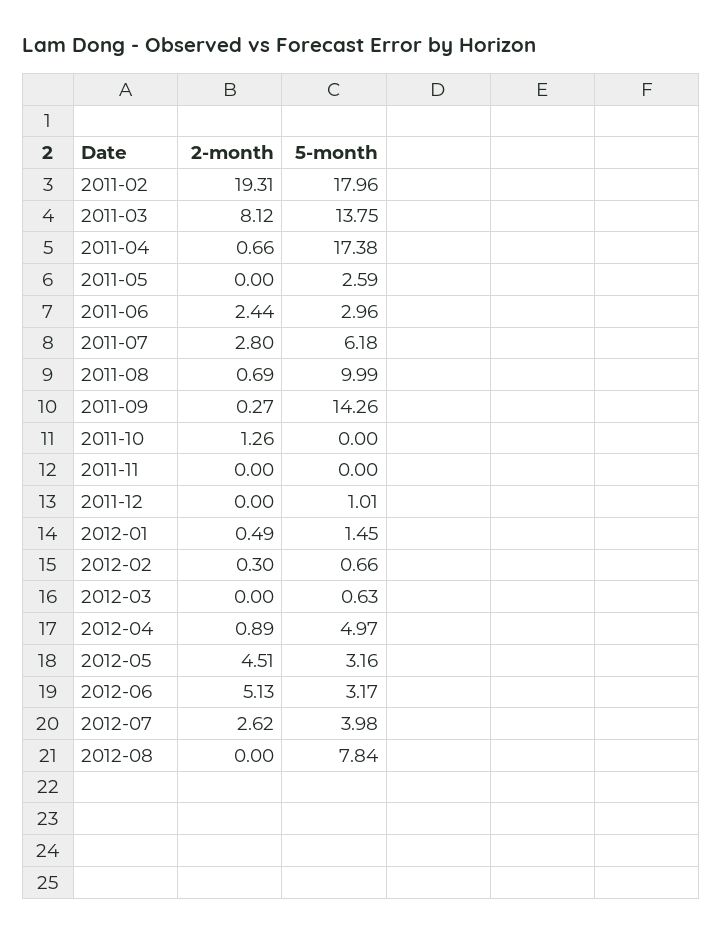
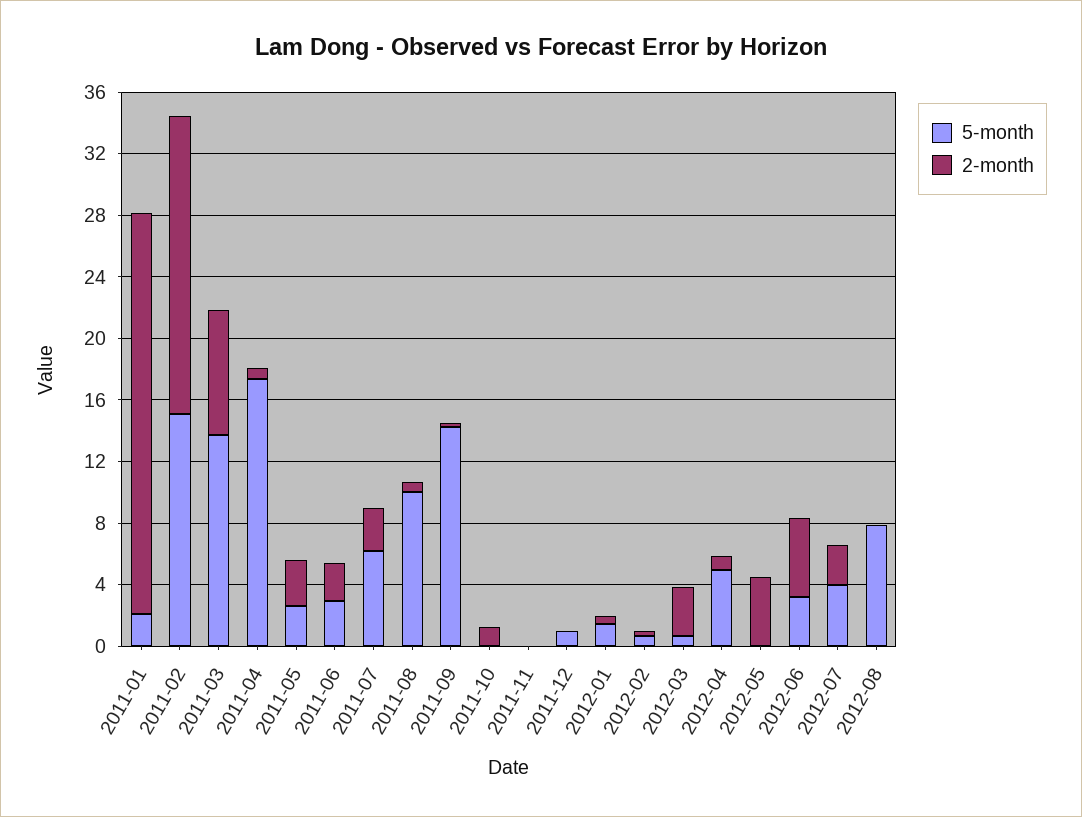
  {
    "2-month": {
      "2011-02": 19.31,
      "2011-03": 8.12,
      "2011-04": 0.66,
-     "2011-05": 0,
+     "2011-05": 3,
      "2011-06": 2.44,
      "2011-07": 2.8,
      "2011-08": 0.69,
      "2011-09": 0.27,
      "2011-10": 1.26,
      "2011-11": 0,
      "2011-12": 0,
      "2012-01": 0.49,
      "2012-02": 0.3,
-     "2012-03": 0,
+     "2012-03": 3,
      "2012-04": 0.89,
      "2012-05": 4.51,
      "2012-06": 5.13,
      "2012-07": 2.62,
-     "2012-08": 0
+     "2012-08": 0,
+     "2011-01": 26
    },
    "5-month": {
-     "2011-02": 17.96,
+     "2011-02": 15,
      "2011-03": 13.75,
      "2011-04": 17.38,
      "2011-05": 2.59,
      "2011-06": 2.96,
      "2011-07": 6.18,
      "2011-08": 9.99,
      "2011-09": 14.26,
      "2011-10": 0,
      "2011-11": 0,
      "2011-12": 1.01,
      "2012-01": 1.45,
      "2012-02": 0.66,
      "2012-03": 0.63,
      "2012-04": 4.97,
-     "2012-05": 3.16,
+     "2012-05": 0,
      "2012-06": 3.17,
      "2012-07": 3.98,
-     "2012-08": 7.84
+     "2012-08": 7.84,
+     "2011-01": 2
    }
  }

